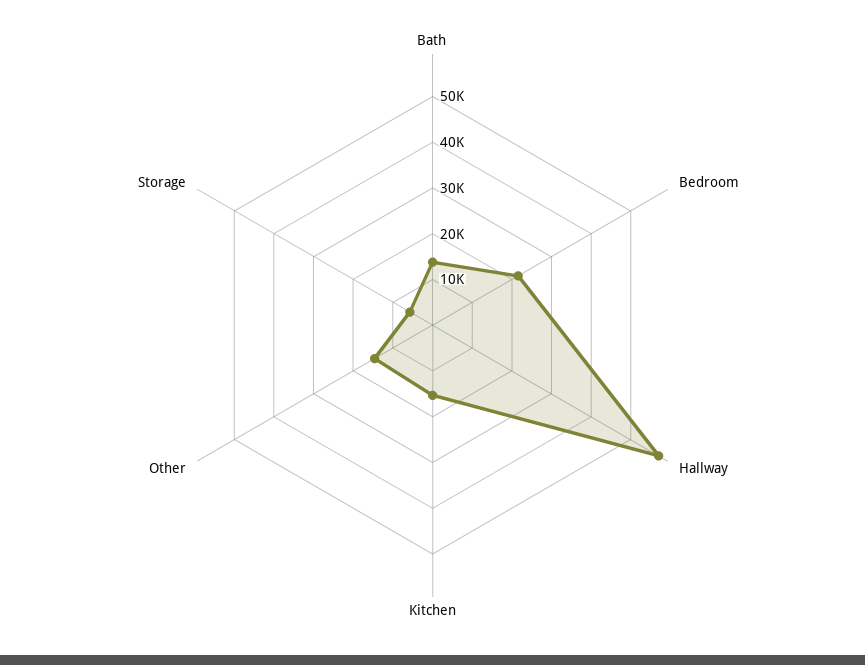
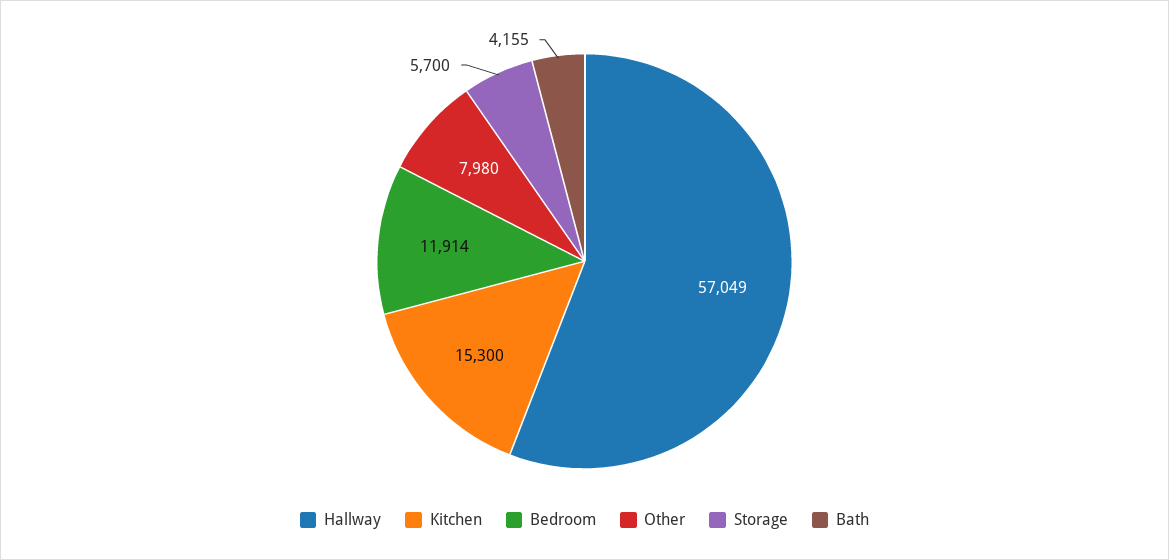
  {
-   "Bath": 14000,
+   "Bath": 4155,
-   "Bedroom": 22000,
+   "Bedroom": 11914,
    "Hallway": 57049,
    "Kitchen": 15300,
-   "Other": 14000,
+   "Other": 7980,
    "Storage": 5700
  }

